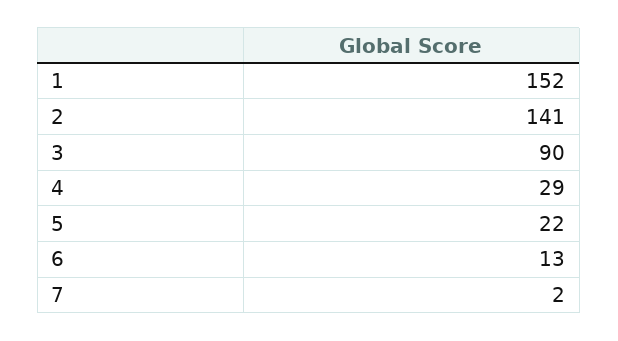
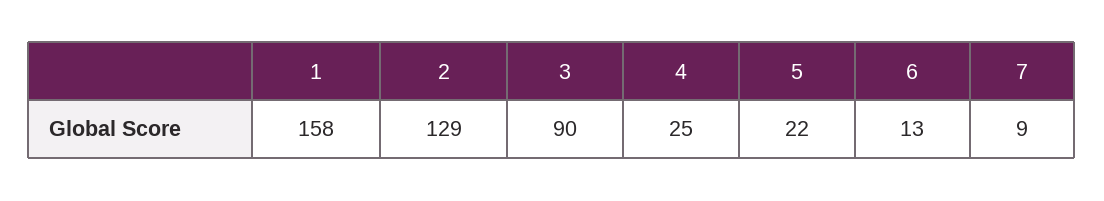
  {
-   "1": 152,
+   "1": 158,
-   "2": 141,
+   "2": 129,
    "3": 90,
-   "4": 29,
+   "4": 25,
    "5": 22,
    "6": 13,
-   "7": 2
+   "7": 9
  }

